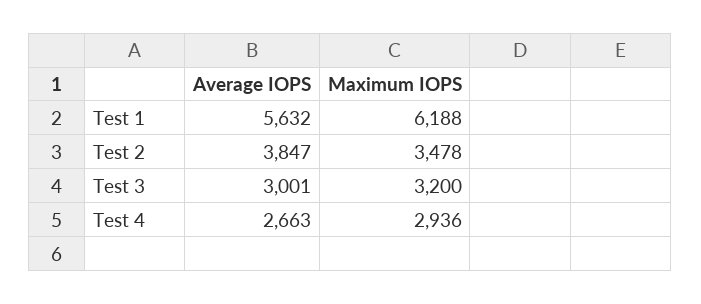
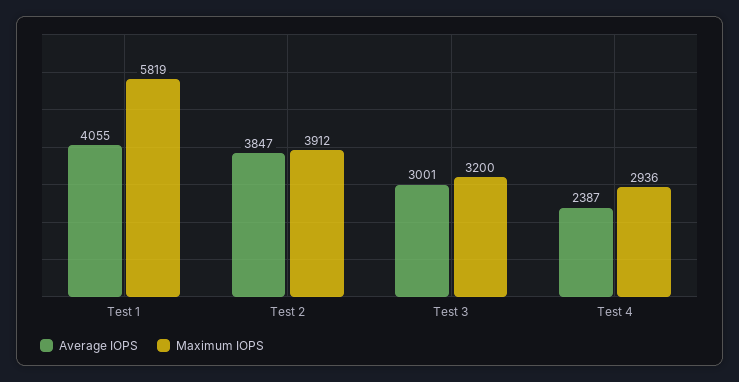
  {
    "Average IOPS": {
-     "Test 1": 5632,
+     "Test 1": 4055,
      "Test 2": 3847,
      "Test 3": 3001,
-     "Test 4": 2663
+     "Test 4": 2387
    },
    "Maximum IOPS": {
-     "Test 1": 6188,
+     "Test 1": 5819,
-     "Test 2": 3478,
+     "Test 2": 3912,
      "Test 3": 3200,
      "Test 4": 2936
    }
  }

